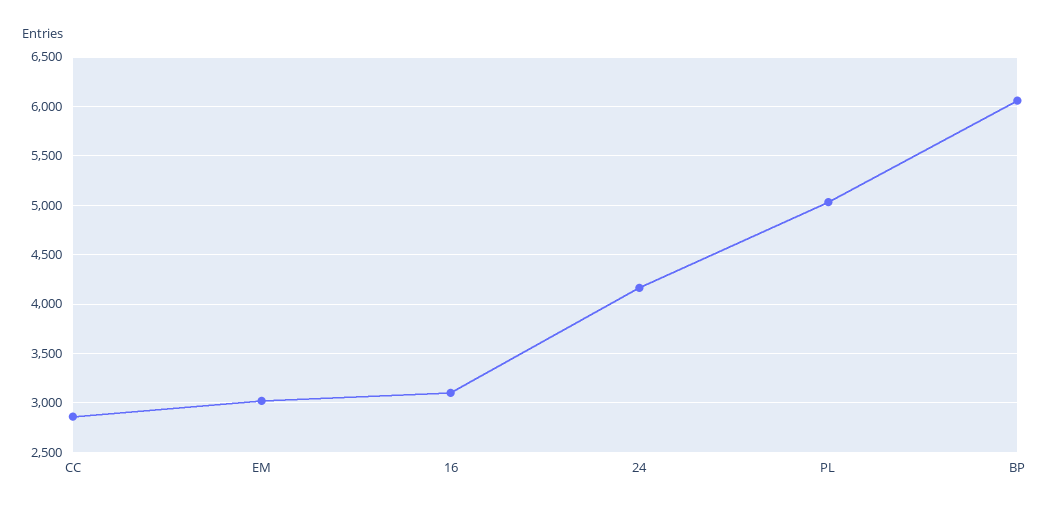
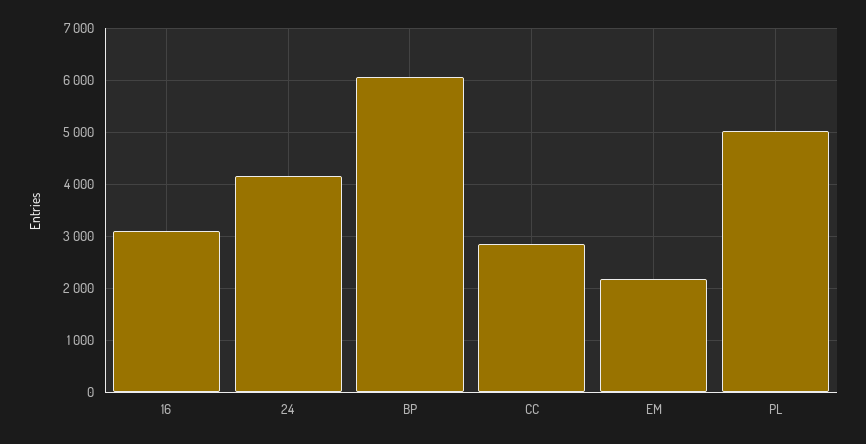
  {
    "CC": 2900,
-   "EM": 3000,
+   "EM": 2200,
    "16": 3100,
    "24": 4200,
    "PL": 5000,
    "BP": 6100
  }

